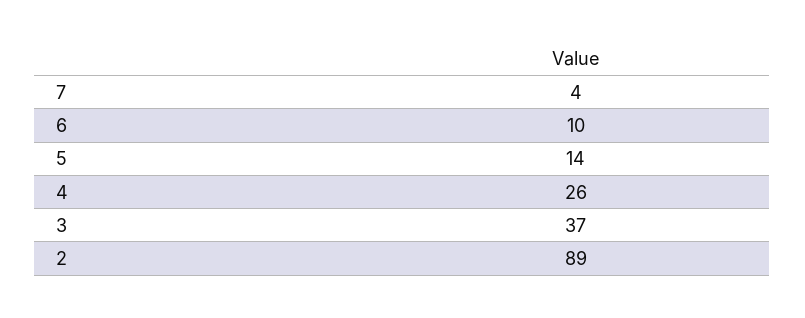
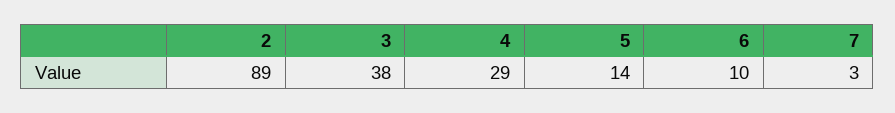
  {
-   "7": 4,
+   "7": 3,
    "6": 10,
    "5": 14,
-   "4": 26,
+   "4": 29,
-   "3": 37,
+   "3": 38,
    "2": 89
  }

